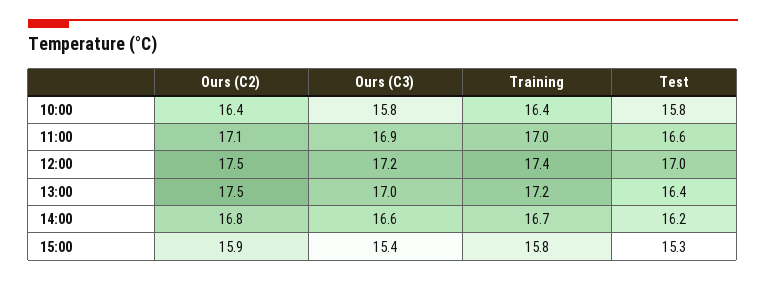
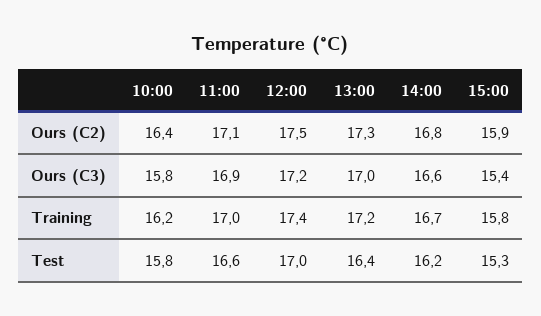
  {
    "Ours (C2)": {
      "10:00": 16.4,
      "11:00": 17.1,
      "12:00": 17.5,
-     "13:00": 17.5,
+     "13:00": 17.3,
      "14:00": 16.8,
      "15:00": 15.9
    },
    "Ours (C3)": {
      "10:00": 15.8,
      "11:00": 16.9,
      "12:00": 17.2,
      "13:00": 17,
      "14:00": 16.6,
      "15:00": 15.4
    },
    "Training": {
-     "10:00": 16.4,
+     "10:00": 16.2,
      "11:00": 17,
      "12:00": 17.4,
      "13:00": 17.2,
      "14:00": 16.7,
      "15:00": 15.8
    },
    "Test": {
      "10:00": 15.8,
      "11:00": 16.6,
      "12:00": 17,
      "13:00": 16.4,
      "14:00": 16.2,
      "15:00": 15.3
    }
  }

